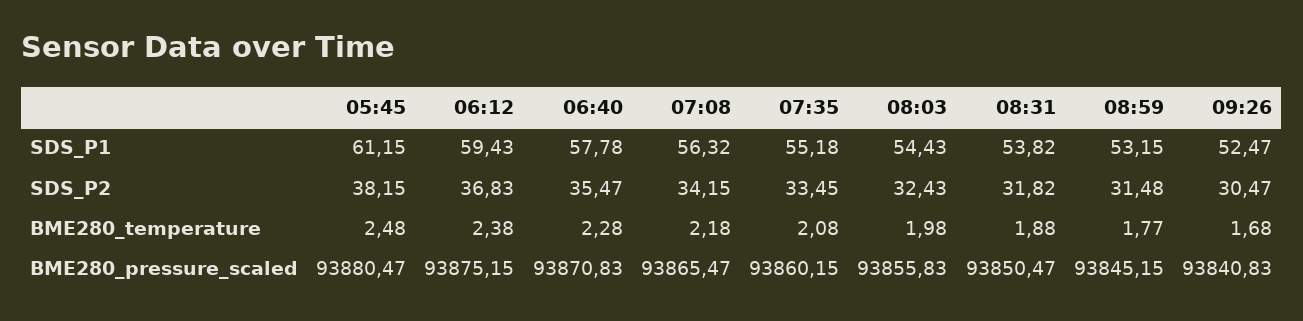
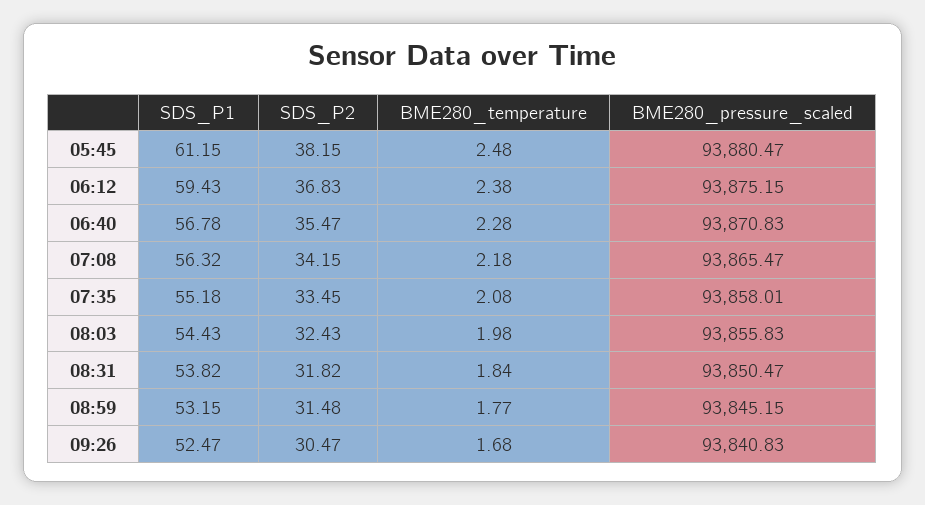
  {
    "05:45": {
      "SDS_P1": 61.15,
      "SDS_P2": 38.15,
      "BME280_temperature": 2.48,
      "BME280_pressure_scaled": 93880.47
    },
    "06:12": {
      "SDS_P1": 59.43,
      "SDS_P2": 36.83,
      "BME280_temperature": 2.38,
      "BME280_pressure_scaled": 93875.15
    },
    "06:40": {
-     "SDS_P1": 57.78,
+     "SDS_P1": 56.78,
      "SDS_P2": 35.47,
      "BME280_temperature": 2.28,
      "BME280_pressure_scaled": 93870.83
    },
    "07:08": {
      "SDS_P1": 56.32,
      "SDS_P2": 34.15,
      "BME280_temperature": 2.18,
      "BME280_pressure_scaled": 93865.47
    },
    "07:35": {
      "SDS_P1": 55.18,
      "SDS_P2": 33.45,
      "BME280_temperature": 2.08,
-     "BME280_pressure_scaled": 93860.15
+     "BME280_pressure_scaled": 93858.01
    },
    "08:03": {
      "SDS_P1": 54.43,
      "SDS_P2": 32.43,
      "BME280_temperature": 1.98,
      "BME280_pressure_scaled": 93855.83
    },
    "08:31": {
      "SDS_P1": 53.82,
      "SDS_P2": 31.82,
-     "BME280_temperature": 1.88,
+     "BME280_temperature": 1.84,
      "BME280_pressure_scaled": 93850.47
    },
    "08:59": {
      "SDS_P1": 53.15,
      "SDS_P2": 31.48,
      "BME280_temperature": 1.77,
      "BME280_pressure_scaled": 93845.15
    },
    "09:26": {
      "SDS_P1": 52.47,
      "SDS_P2": 30.47,
      "BME280_temperature": 1.68,
      "BME280_pressure_scaled": 93840.83
    }
  }

